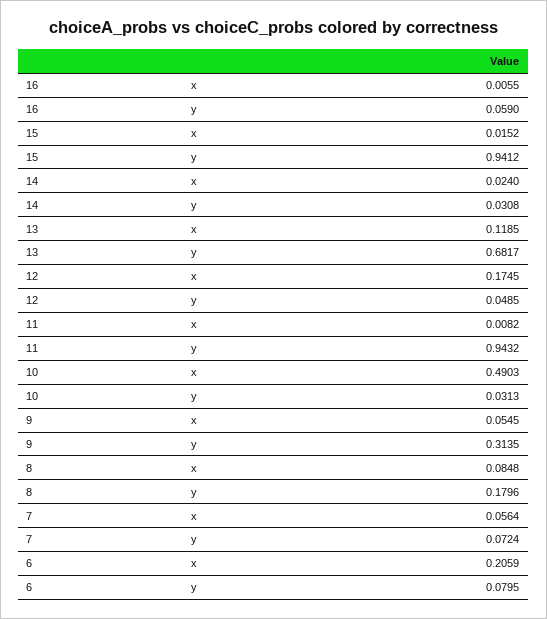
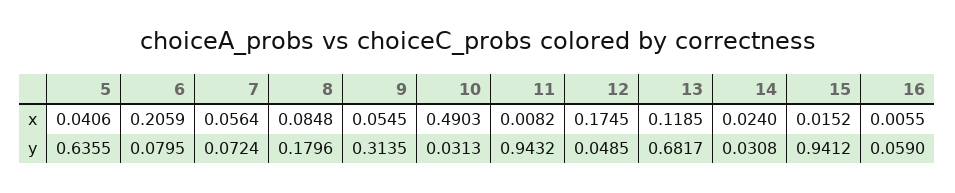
  {
    "16": {
      "x": 0.0055,
      "y": 0.059
    },
    "15": {
      "x": 0.0152,
      "y": 0.9412
    },
    "14": {
      "x": 0.024,
      "y": 0.0308
    },
    "13": {
      "x": 0.1185,
      "y": 0.6817
    },
    "12": {
      "x": 0.1745,
      "y": 0.0485
    },
    "11": {
      "x": 0.0082,
      "y": 0.9432
    },
    "10": {
      "x": 0.4903,
      "y": 0.0313
    },
    "9": {
      "x": 0.0545,
      "y": 0.3135
    },
    "8": {
      "x": 0.0848,
      "y": 0.1796
    },
    "7": {
      "x": 0.0564,
      "y": 0.0724
    },
    "6": {
      "x": 0.2059,
      "y": 0.0795
-   }
+   },
+   "5": {
+     "x": 0.0406,
+     "y": 0.6355
+   }
  }

